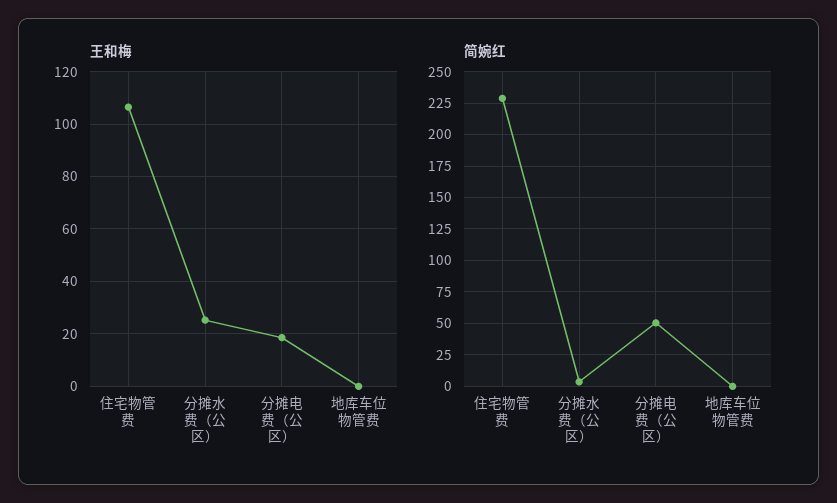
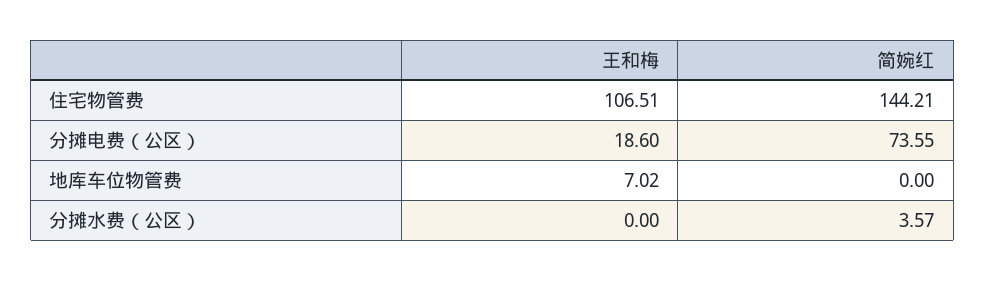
  {
    "王和梅": {
      "住宅物管费": 106.51,
-     "分摊水费（公区）": 25,
+     "分摊水费（公区）": 0,
      "分摊电费（公区）": 18.6,
-     "地库车位物管费": 0
+     "地库车位物管费": 7.02
    },
    "简婉红": {
-     "住宅物管费": 230,
+     "住宅物管费": 144.21,
      "分摊水费（公区）": 3.57,
-     "分摊电费（公区）": 50,
+     "分摊电费（公区）": 73.55,
      "地库车位物管费": 0
    }
  }

